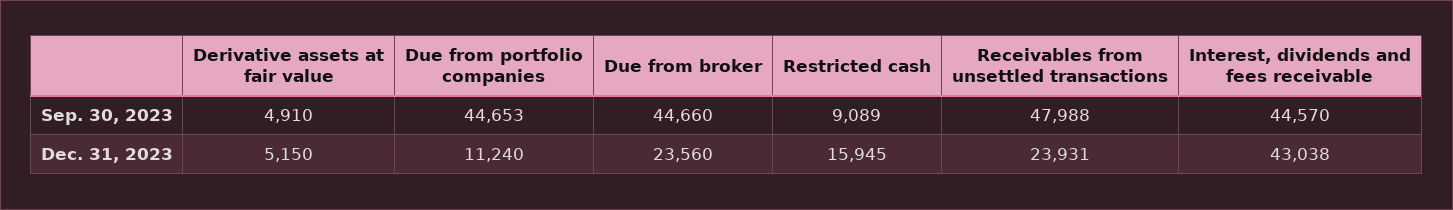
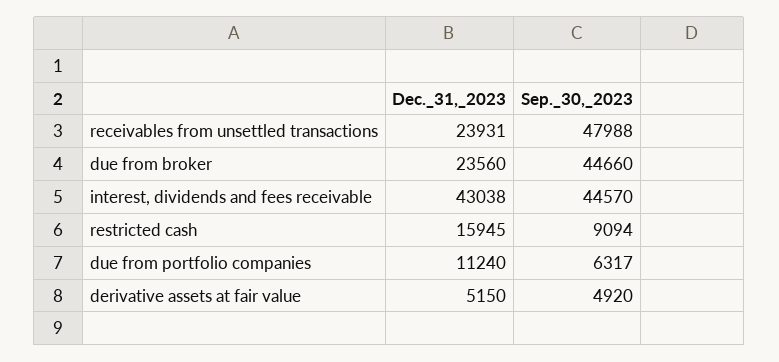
  {
    "Derivative assets at fair value": {
-     "Sep. 30, 2023": 4910,
+     "Sep. 30, 2023": 4920,
      "Dec. 31, 2023": 5150
    },
    "Due from portfolio companies": {
-     "Sep. 30, 2023": 44653,
+     "Sep. 30, 2023": 6317,
      "Dec. 31, 2023": 11240
    },
    "Due from broker": {
      "Sep. 30, 2023": 44660,
      "Dec. 31, 2023": 23560
    },
    "Restricted cash": {
-     "Sep. 30, 2023": 9089,
+     "Sep. 30, 2023": 9094,
      "Dec. 31, 2023": 15945
    },
    "Receivables from unsettled transactions": {
      "Sep. 30, 2023": 47988,
      "Dec. 31, 2023": 23931
    },
    "Interest, dividends and fees receivable": {
      "Sep. 30, 2023": 44570,
      "Dec. 31, 2023": 43038
    }
  }

